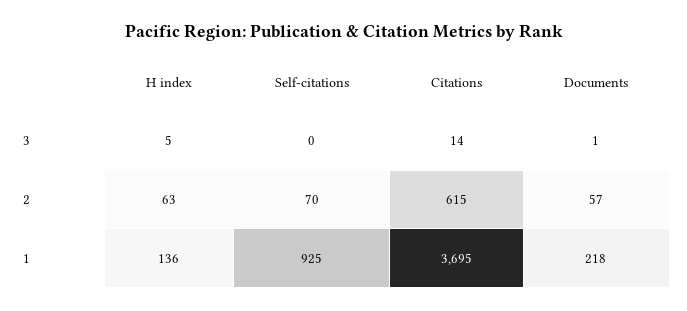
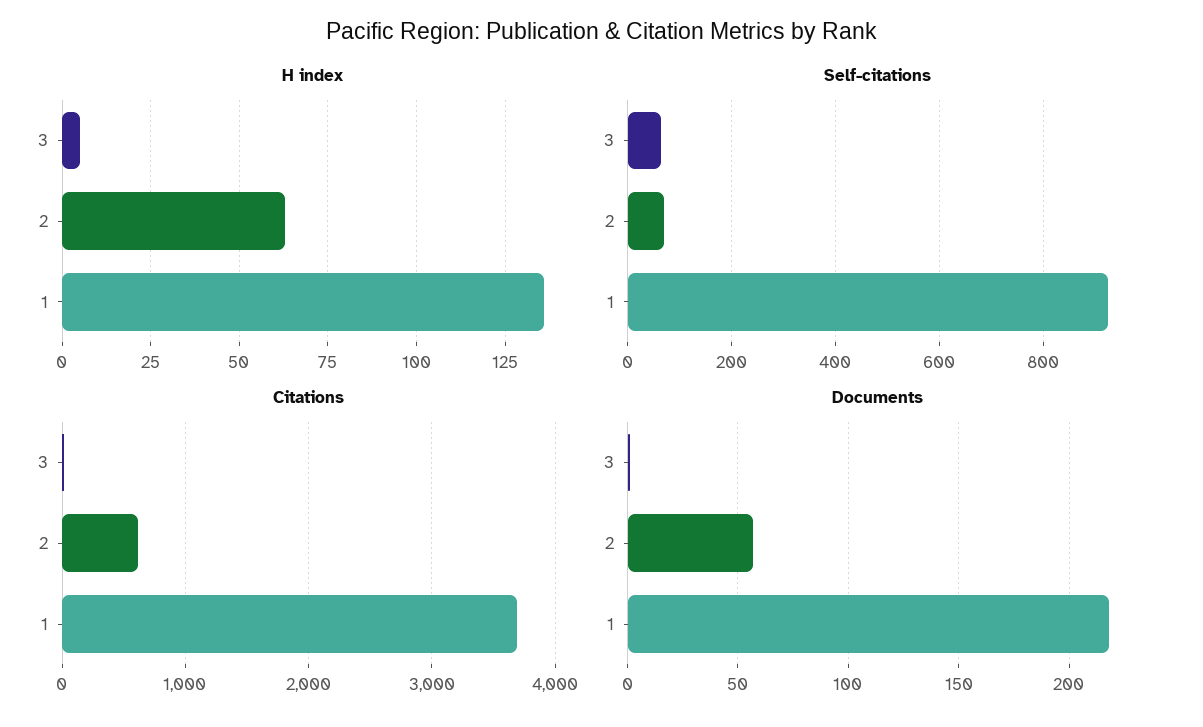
  {
    "H index": {
      "3": 5,
      "2": 63,
      "1": 136
    },
    "Self-citations": {
-     "3": 0,
+     "3": 60,
      "2": 70,
      "1": 925
    },
    "Citations": {
      "3": 14,
      "2": 615,
      "1": 3695
    },
    "Documents": {
      "3": 1,
      "2": 57,
      "1": 218
    }
  }

